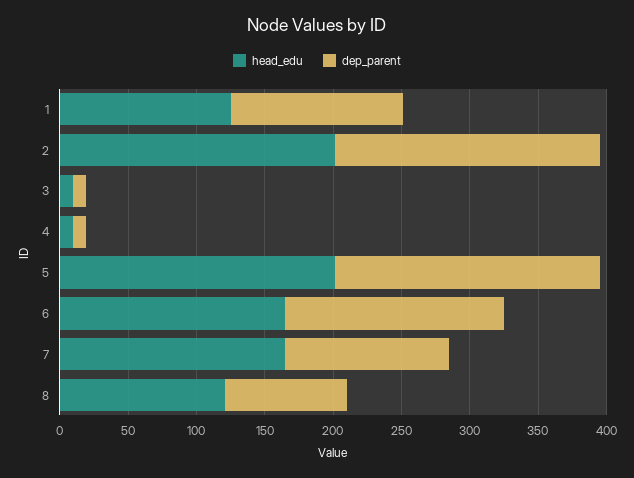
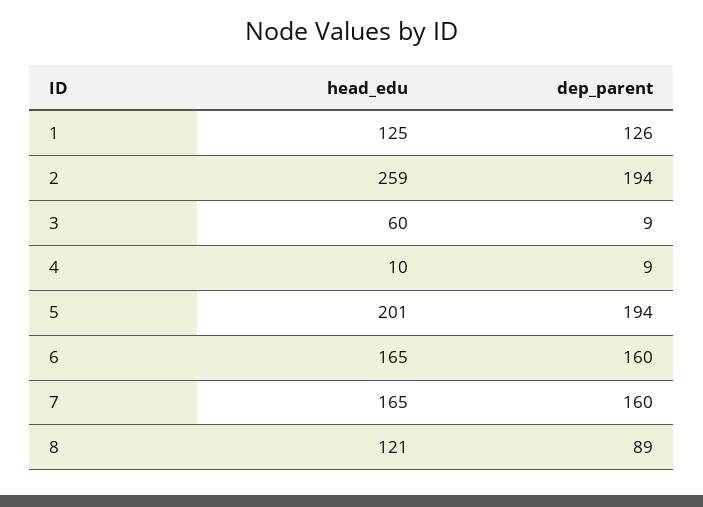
  {
    "head_edu": {
      "1": 125,
-     "2": 200,
+     "2": 259,
-     "3": 10,
+     "3": 60,
      "4": 10,
      "5": 201,
      "6": 165,
      "7": 165,
      "8": 121
    },
    "dep_parent": {
      "1": 126,
      "2": 194,
      "3": 9,
      "4": 9,
      "5": 194,
      "6": 160,
-     "7": 120,
+     "7": 160,
      "8": 89
    }
  }

